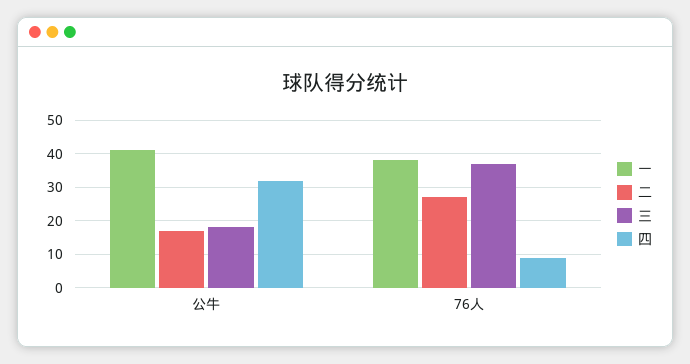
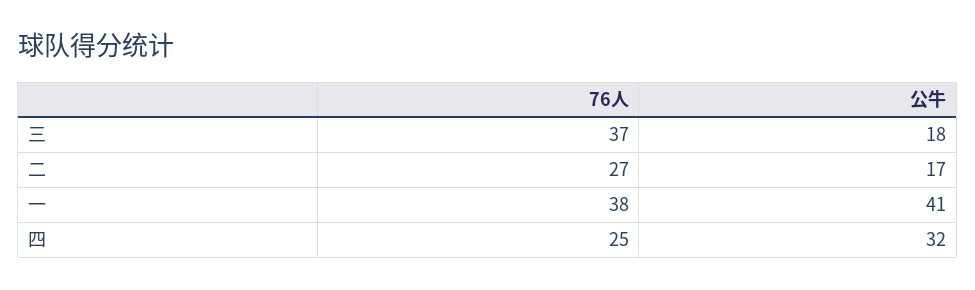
  {
    "一": {
      "公牛": 41,
      "76人": 38
    },
    "二": {
      "公牛": 17,
      "76人": 27
    },
    "三": {
      "公牛": 18,
      "76人": 37
    },
    "四": {
      "公牛": 32,
-     "76人": 10
+     "76人": 25
    }
  }

